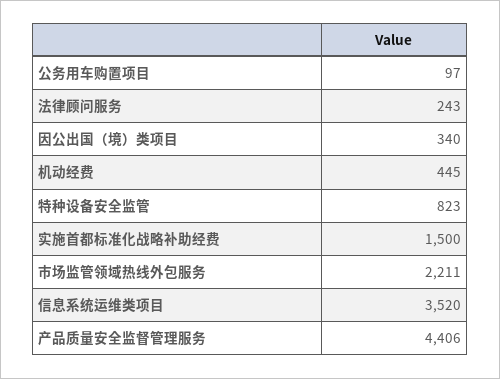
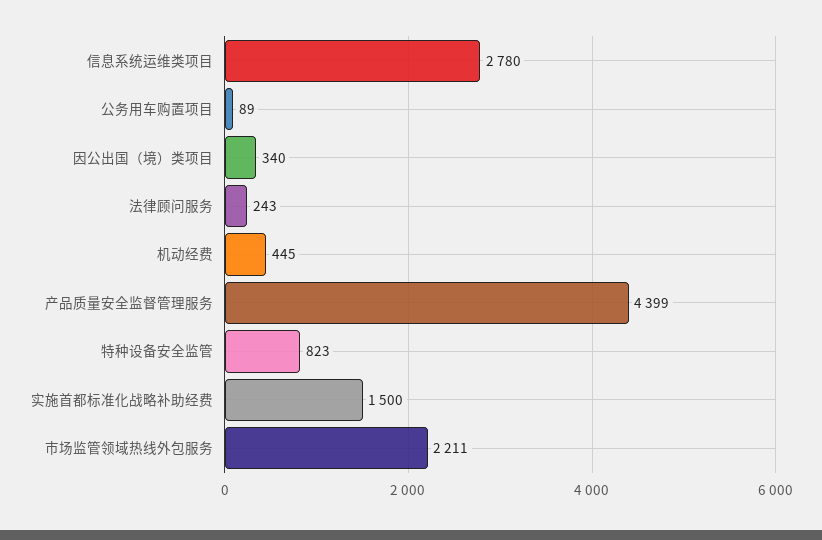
  {
-   "公务用车购置项目": 97,
+   "公务用车购置项目": 89,
    "法律顾问服务": 243,
    "因公出国（境）类项目": 340,
    "机动经费": 445,
    "特种设备安全监管": 823,
    "实施首都标准化战略补助经费": 1500,
    "市场监管领域热线外包服务": 2211,
-   "信息系统运维类项目": 3520,
+   "信息系统运维类项目": 2780,
-   "产品质量安全监督管理服务": 4406
+   "产品质量安全监督管理服务": 4399
  }

